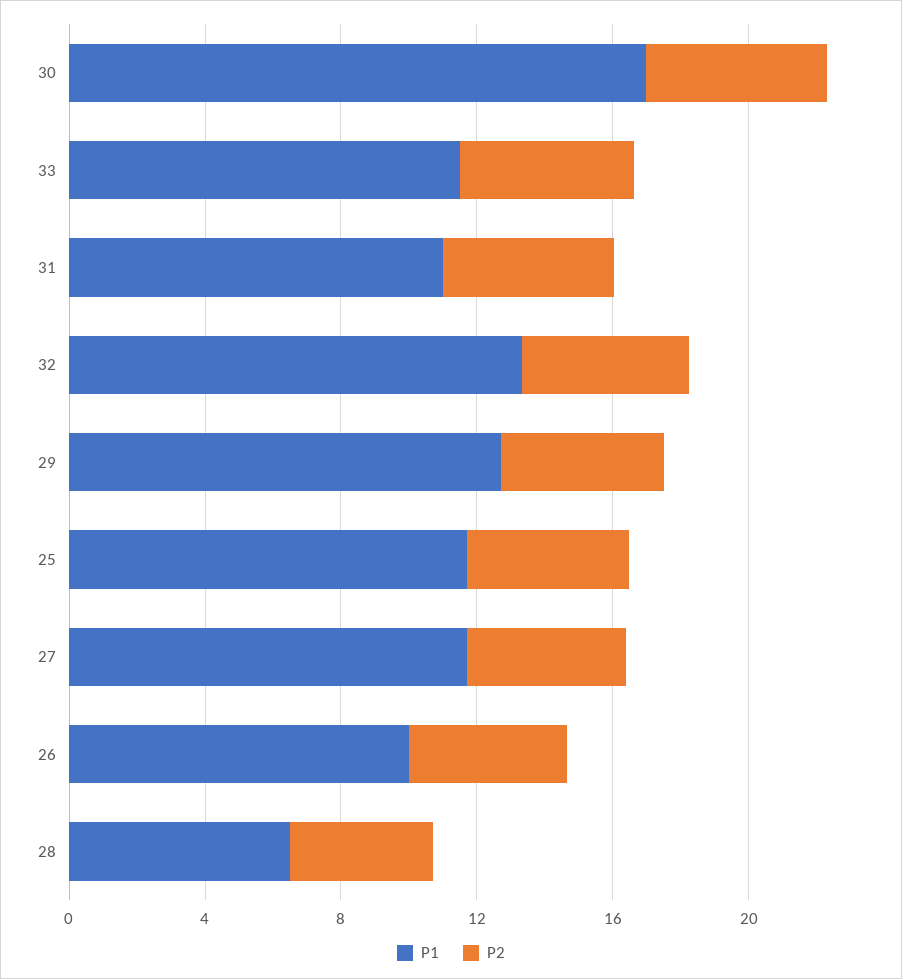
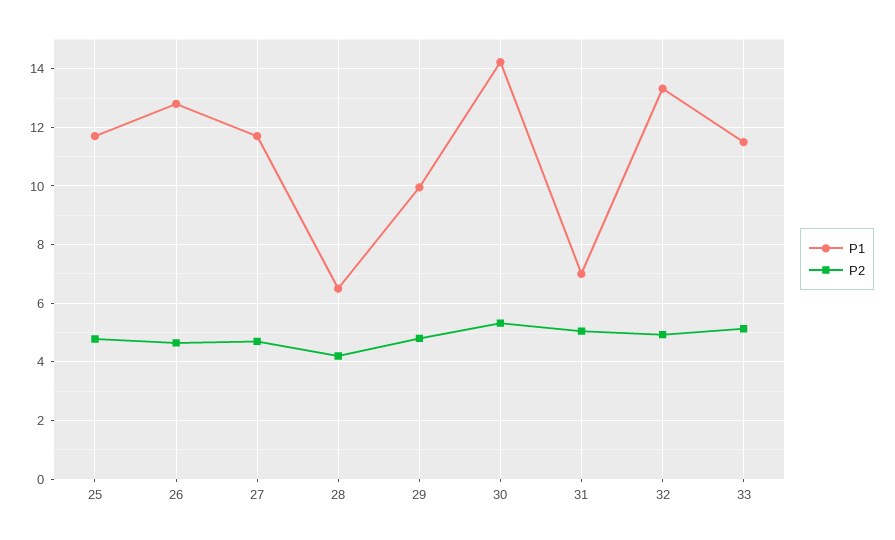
  {
    "P1": {
-     "30": 17,
+     "30": 14.25,
      "33": 11.5,
-     "31": 11,
+     "31": 7,
      "32": 13.25,
-     "29": 13,
+     "29": 10,
      "25": 11.75,
      "27": 11.75,
-     "26": 10,
+     "26": 12.75,
      "28": 6.5
    },
    "P2": {
      "30": 5.25,
      "33": 5.25,
      "31": 5,
      "32": 5,
      "29": 4.75,
      "25": 4.75,
      "27": 4.75,
      "26": 4.75,
      "28": 4.25
    }
  }

